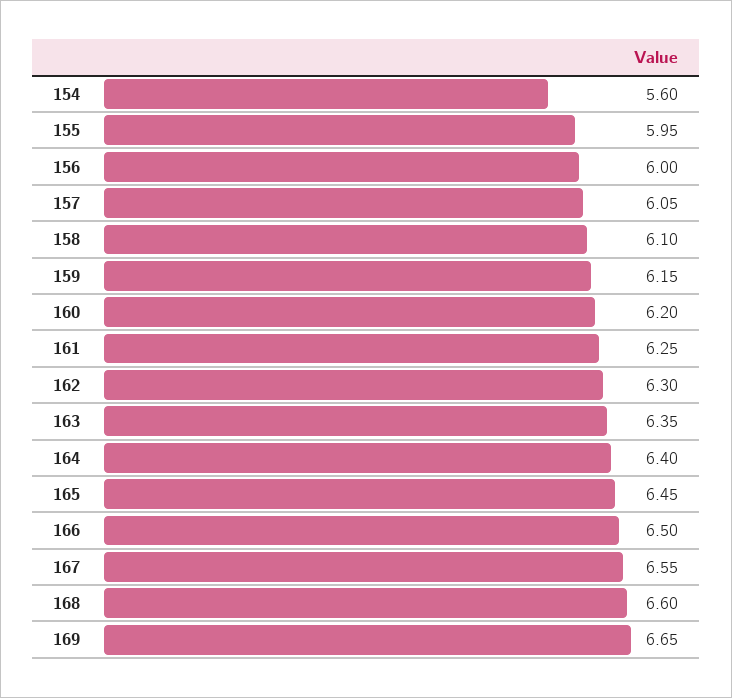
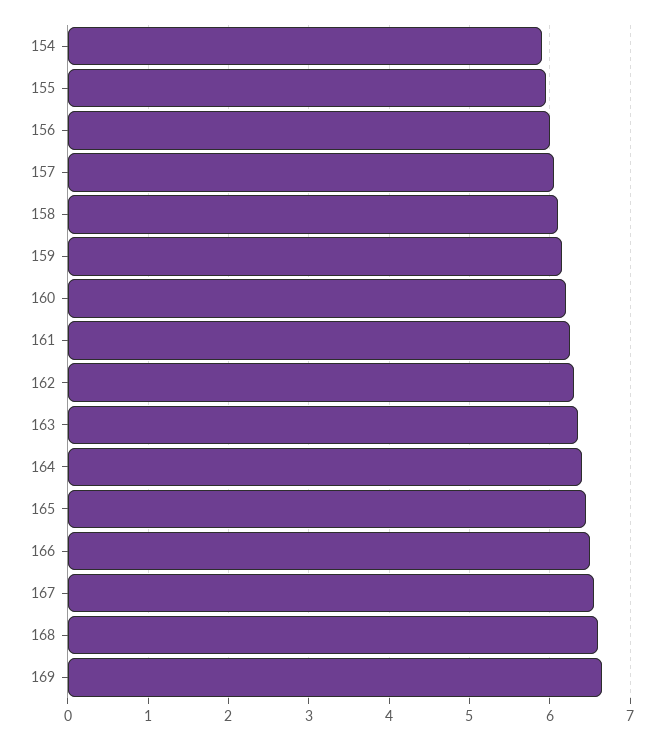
  {
-   "154": 5.6,
+   "154": 5.9,
    "155": 5.95,
    "156": 6,
    "157": 6.05,
    "158": 6.1,
    "159": 6.15,
    "160": 6.2,
    "161": 6.25,
    "162": 6.3,
    "163": 6.35,
    "164": 6.4,
    "165": 6.45,
    "166": 6.5,
    "167": 6.55,
    "168": 6.6,
    "169": 6.65
  }

